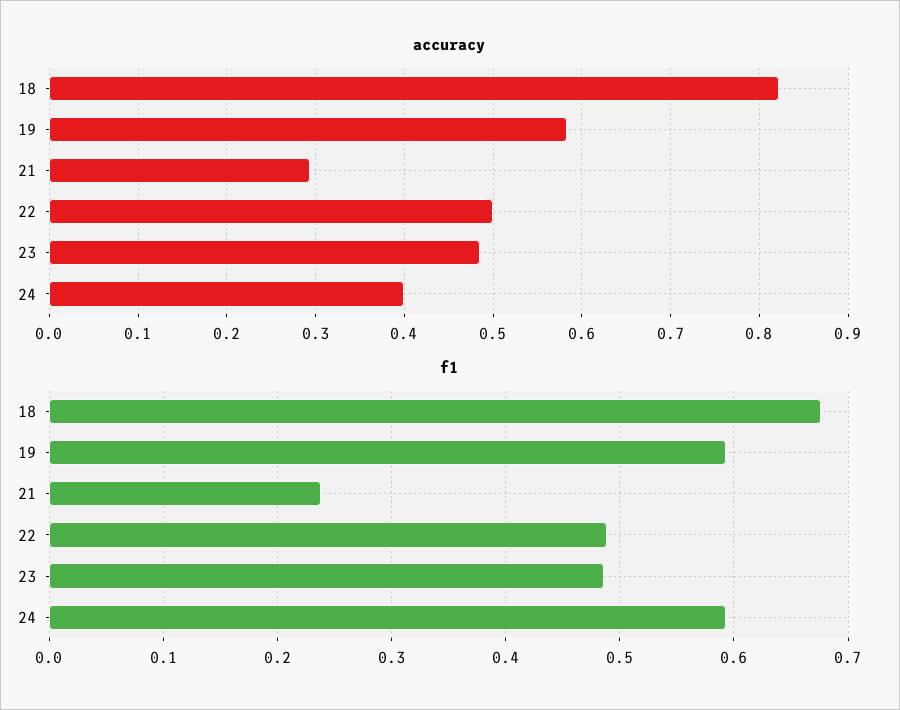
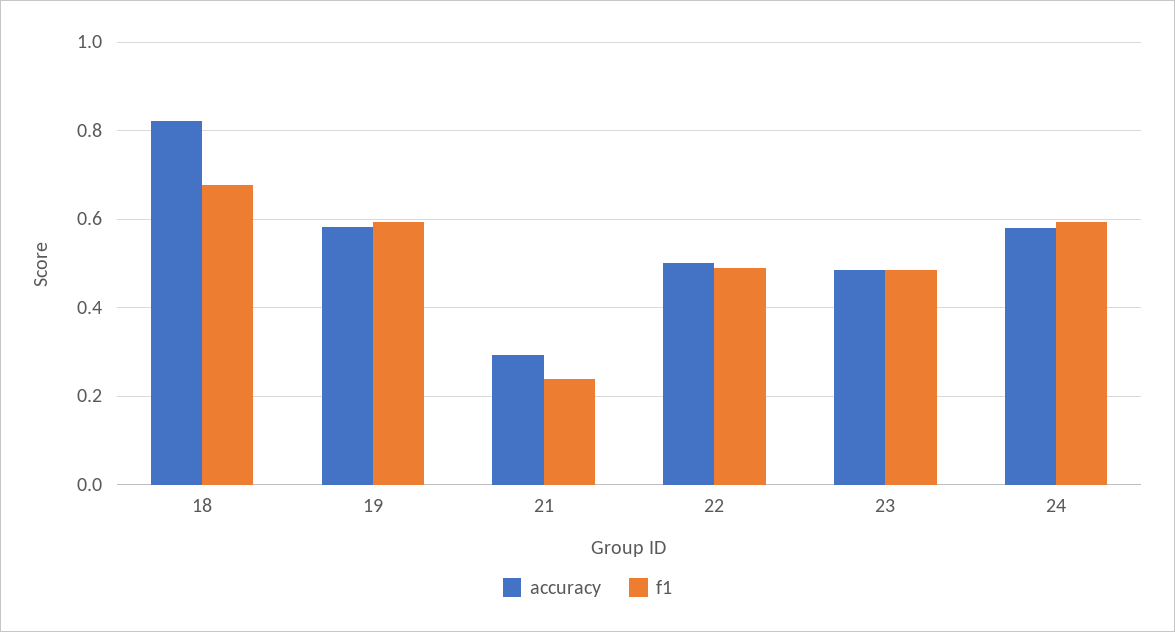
  {
    "accuracy": {
      "18": 0.82,
      "19": 0.58,
      "21": 0.29,
      "22": 0.5,
      "23": 0.49,
-     "24": 0.4
+     "24": 0.58
    },
    "f1": {
      "18": 0.68,
      "19": 0.59,
      "21": 0.24,
      "22": 0.49,
      "23": 0.49,
      "24": 0.59
    }
  }

